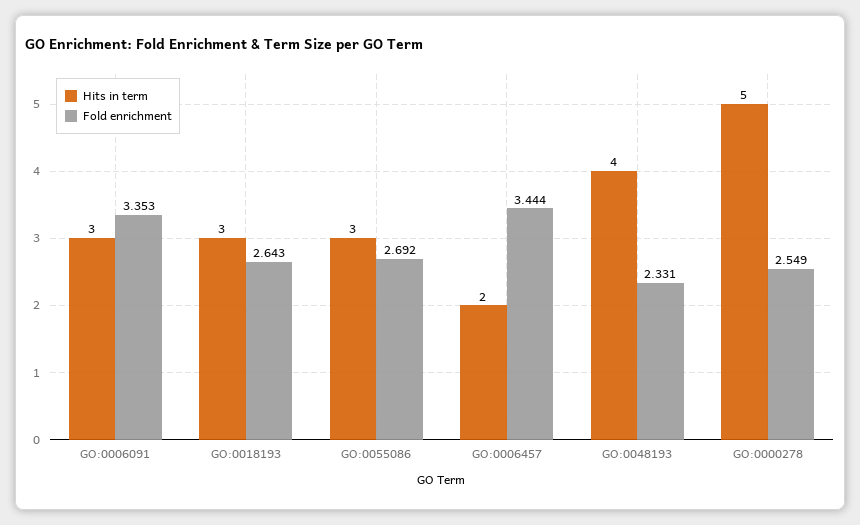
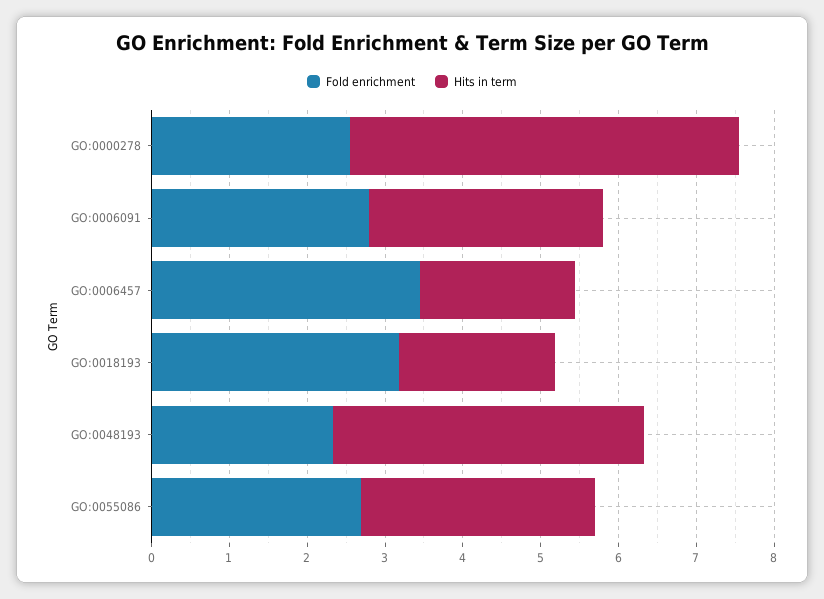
  {
    "Hits in term": {
      "GO:0006091": 3,
-     "GO:0018193": 3,
+     "GO:0018193": 2,
      "GO:0055086": 3,
      "GO:0006457": 2,
      "GO:0048193": 4,
      "GO:0000278": 5
    },
    "Fold enrichment": {
-     "GO:0006091": 3.353,
+     "GO:0006091": 2.8,
-     "GO:0018193": 2.643,
+     "GO:0018193": 3.2,
      "GO:0055086": 2.692,
      "GO:0006457": 3.444,
      "GO:0048193": 2.331,
      "GO:0000278": 2.549
    }
  }

